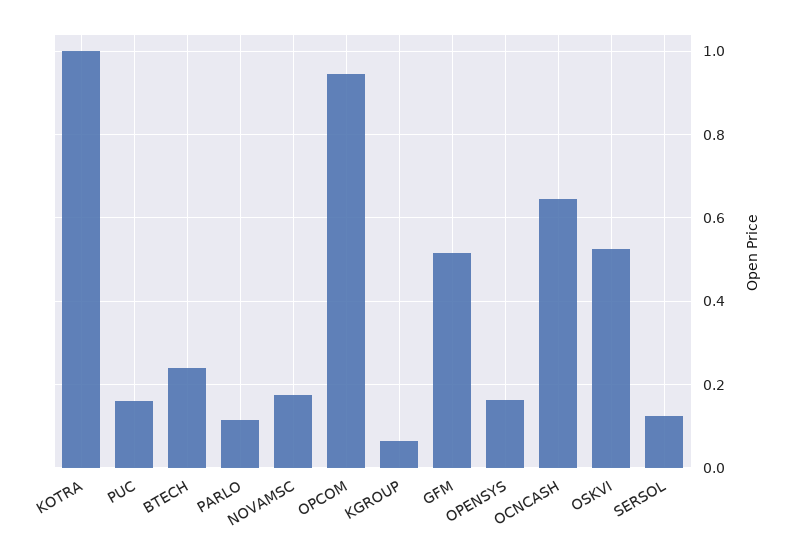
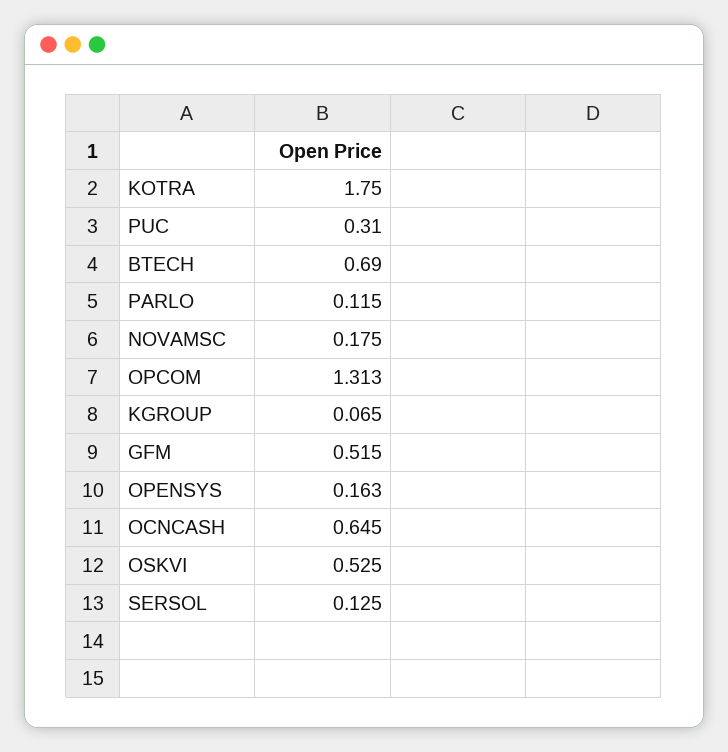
  {
-   "KOTRA": 1,
+   "KOTRA": 1.75,
-   "PUC": 0.16,
+   "PUC": 0.31,
-   "BTECH": 0.24,
+   "BTECH": 0.69,
    "PARLO": 0.115,
    "NOVAMSC": 0.175,
-   "OPCOM": 0.94,
+   "OPCOM": 1.313,
    "KGROUP": 0.065,
    "GFM": 0.515,
    "OPENSYS": 0.163,
    "OCNCASH": 0.645,
    "OSKVI": 0.525,
    "SERSOL": 0.125
  }

